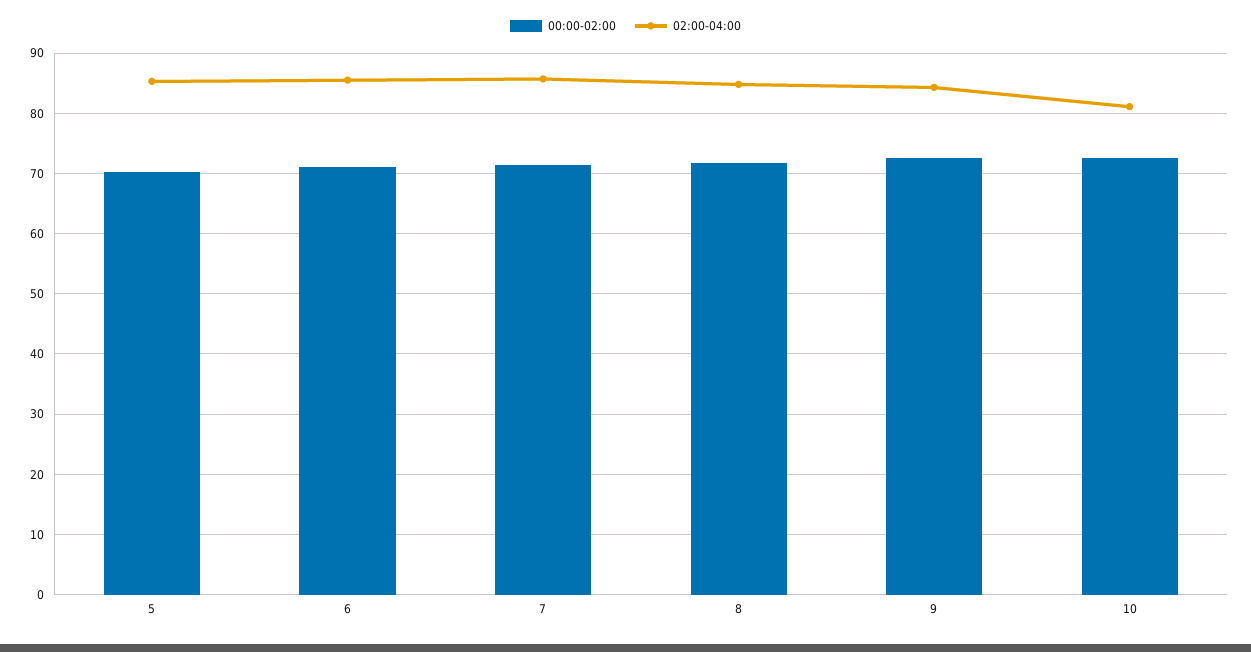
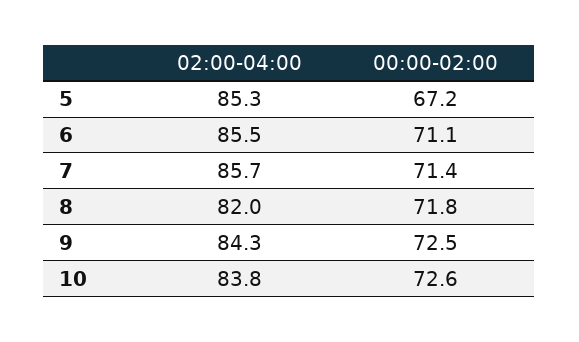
  {
    "00:00-02:00": {
-     "5": 70,
+     "5": 67.2,
      "6": 71.1,
      "7": 71.4,
      "8": 71.8,
      "9": 72.5,
      "10": 72.6
    },
    "02:00-04:00": {
      "5": 85.3,
      "6": 85.5,
      "7": 85.7,
-     "8": 85,
+     "8": 82,
      "9": 84.3,
-     "10": 81
+     "10": 83.8
    }
  }

